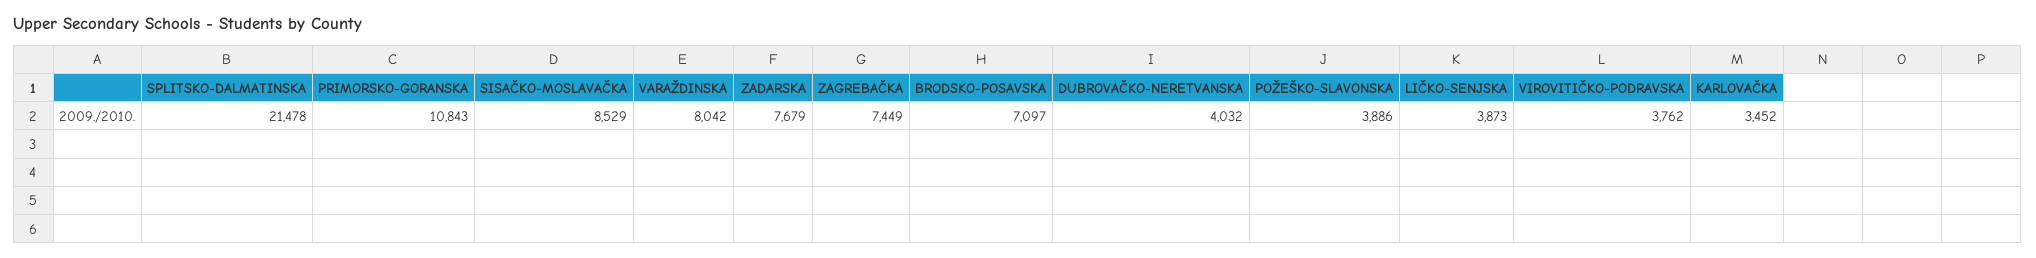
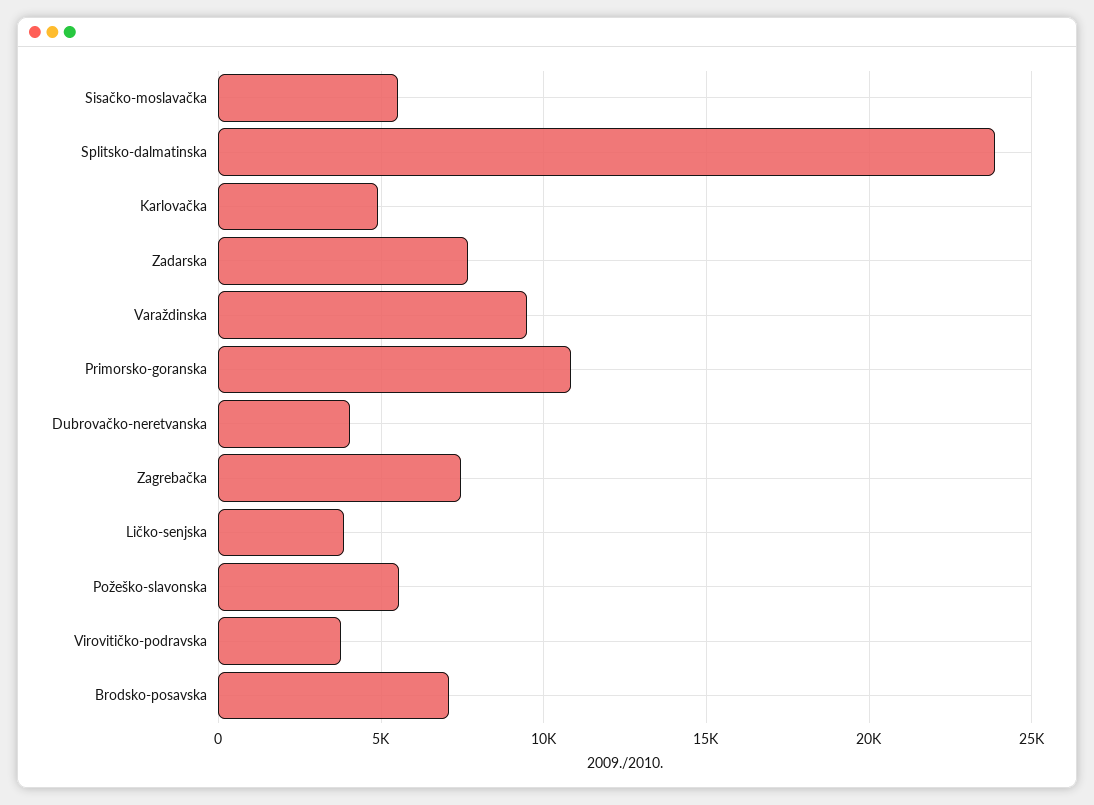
  {
-   "SPLITSKO-DALMATINSKA": 21478,
+   "SPLITSKO-DALMATINSKA": 24000,
    "PRIMORSKO-GORANSKA": 10843,
-   "SISAČKO-MOSLAVAČKA": 8529,
+   "SISAČKO-MOSLAVAČKA": 5500,
-   "VARAŽDINSKA": 8042,
+   "VARAŽDINSKA": 9500,
    "ZADARSKA": 7679,
    "ZAGREBAČKA": 7449,
    "BRODSKO-POSAVSKA": 7097,
    "DUBROVAČKO-NERETVANSKA": 4032,
-   "POŽEŠKO-SLAVONSKA": 3886,
+   "POŽEŠKO-SLAVONSKA": 5500,
    "LIČKO-SENJSKA": 3873,
    "VIROVITIČKO-PODRAVSKA": 3762,
-   "KARLOVAČKA": 3452
+   "KARLOVAČKA": 5000
  }

